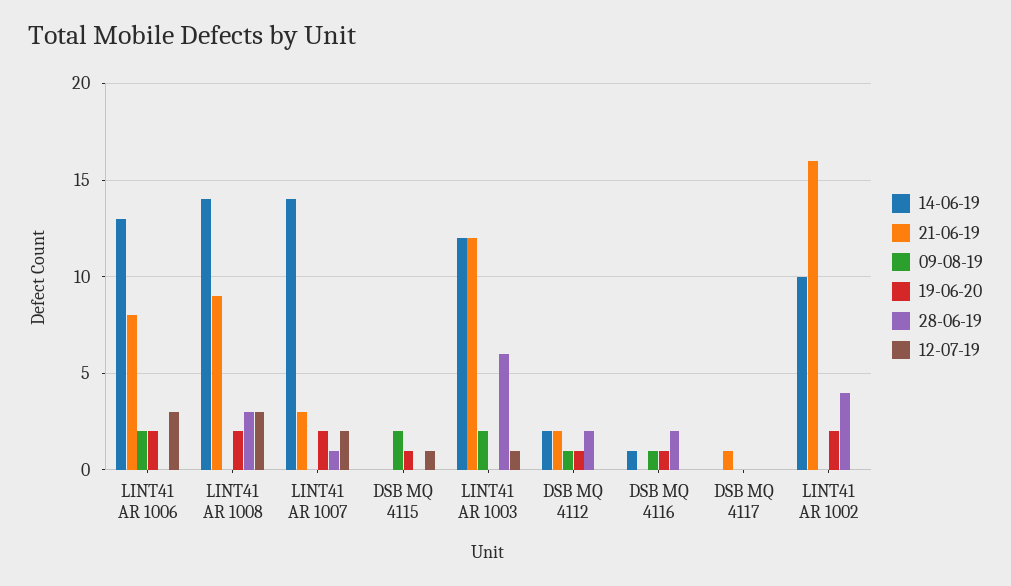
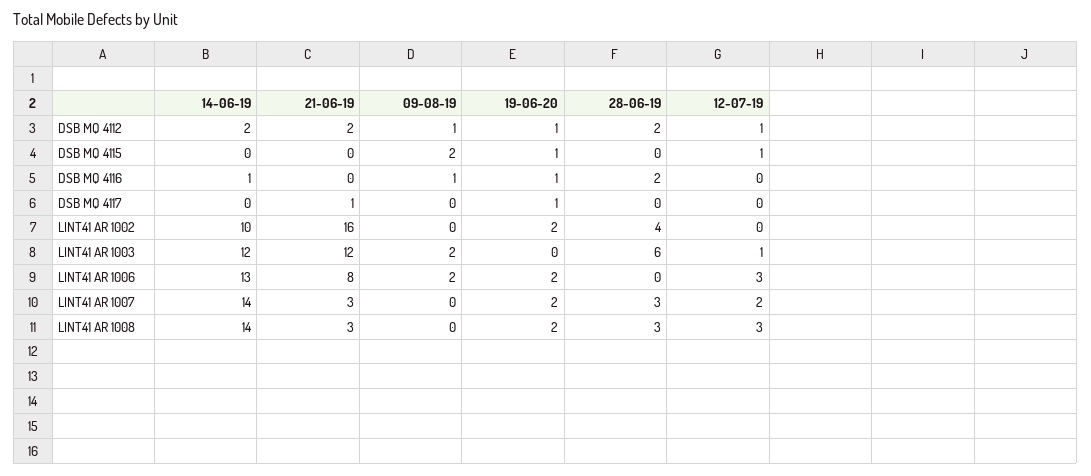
  {
    "14-06-19": {
      "LINT41 AR 1006": 13,
      "LINT41 AR 1008": 14,
      "LINT41 AR 1007": 14,
      "DSB MQ 4115": 0,
      "LINT41 AR 1003": 12,
      "DSB MQ 4112": 2,
      "DSB MQ 4116": 1,
      "DSB MQ 4117": 0,
      "LINT41 AR 1002": 10
    },
    "21-06-19": {
      "LINT41 AR 1006": 8,
-     "LINT41 AR 1008": 9,
+     "LINT41 AR 1008": 3,
      "LINT41 AR 1007": 3,
      "DSB MQ 4115": 0,
      "LINT41 AR 1003": 12,
      "DSB MQ 4112": 2,
      "DSB MQ 4116": 0,
      "DSB MQ 4117": 1,
      "LINT41 AR 1002": 16
    },
    "09-08-19": {
      "LINT41 AR 1006": 2,
      "LINT41 AR 1008": 0,
      "LINT41 AR 1007": 0,
      "DSB MQ 4115": 2,
      "LINT41 AR 1003": 2,
      "DSB MQ 4112": 1,
      "DSB MQ 4116": 1,
      "DSB MQ 4117": 0,
      "LINT41 AR 1002": 0
    },
    "19-06-20": {
      "LINT41 AR 1006": 2,
      "LINT41 AR 1008": 2,
      "LINT41 AR 1007": 2,
      "DSB MQ 4115": 1,
      "LINT41 AR 1003": 0,
      "DSB MQ 4112": 1,
      "DSB MQ 4116": 1,
-     "DSB MQ 4117": 0,
+     "DSB MQ 4117": 1,
      "LINT41 AR 1002": 2
    },
    "28-06-19": {
      "LINT41 AR 1006": 0,
      "LINT41 AR 1008": 3,
-     "LINT41 AR 1007": 1,
+     "LINT41 AR 1007": 3,
      "DSB MQ 4115": 0,
      "LINT41 AR 1003": 6,
      "DSB MQ 4112": 2,
      "DSB MQ 4116": 2,
      "DSB MQ 4117": 0,
      "LINT41 AR 1002": 4
    },
    "12-07-19": {
      "LINT41 AR 1006": 3,
      "LINT41 AR 1008": 3,
      "LINT41 AR 1007": 2,
      "DSB MQ 4115": 1,
      "LINT41 AR 1003": 1,
-     "DSB MQ 4112": 0,
+     "DSB MQ 4112": 1,
      "DSB MQ 4116": 0,
      "DSB MQ 4117": 0,
      "LINT41 AR 1002": 0
    }
  }

